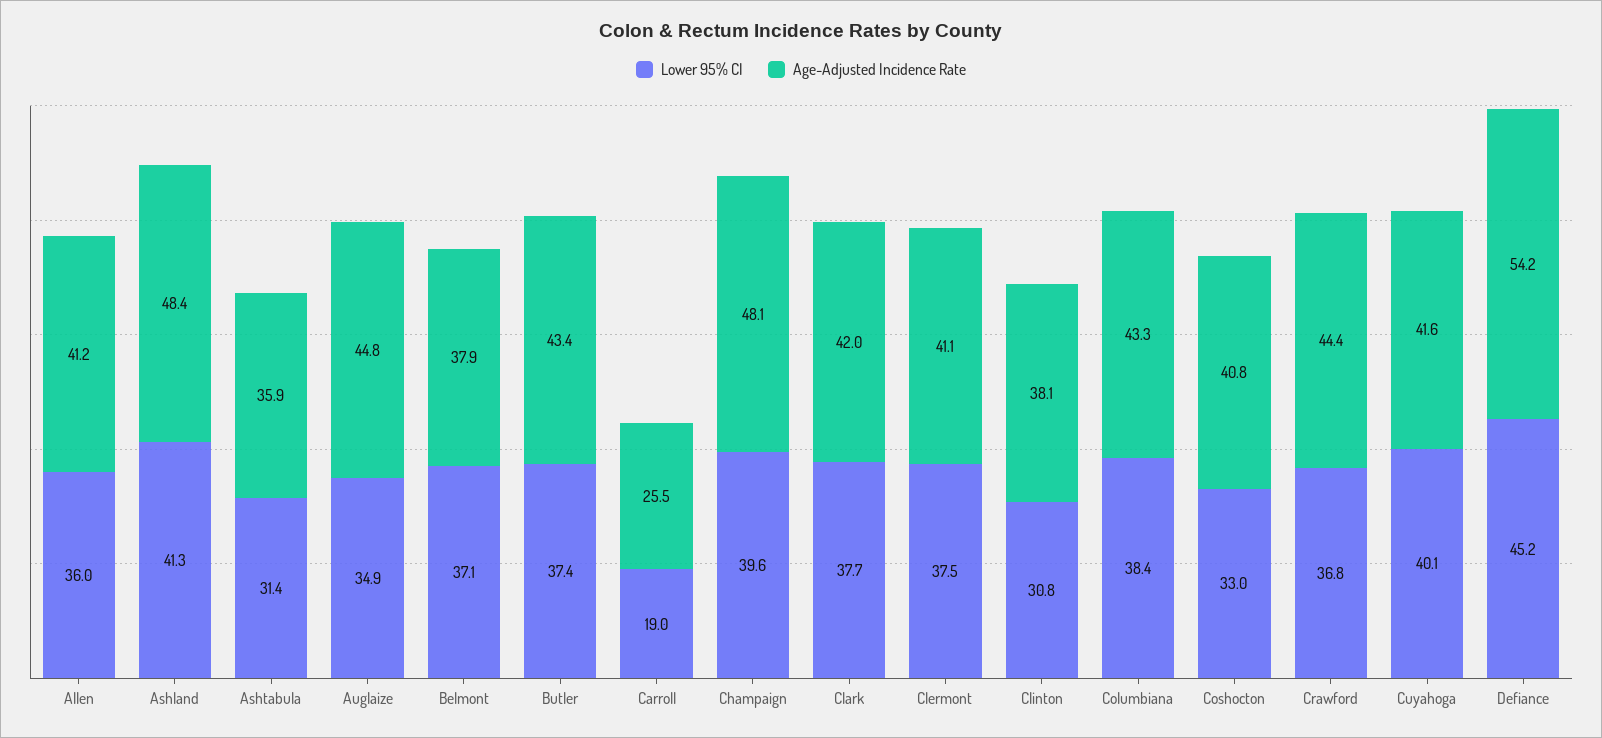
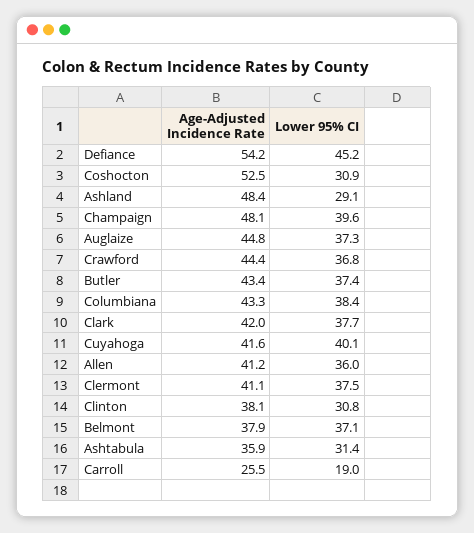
  {
    "Lower 95% CI": {
      "Allen": 36,
-     "Ashland": 41.3,
+     "Ashland": 29.1,
      "Ashtabula": 31.4,
-     "Auglaize": 34.9,
+     "Auglaize": 37.3,
      "Belmont": 37.1,
      "Butler": 37.4,
      "Carroll": 19,
      "Champaign": 39.6,
      "Clark": 37.7,
      "Clermont": 37.5,
      "Clinton": 30.8,
      "Columbiana": 38.4,
-     "Coshocton": 33,
+     "Coshocton": 30.9,
      "Crawford": 36.8,
      "Cuyahoga": 40.1,
      "Defiance": 45.2
    },
    "Age-Adjusted Incidence Rate": {
      "Allen": 41.2,
      "Ashland": 48.4,
      "Ashtabula": 35.9,
      "Auglaize": 44.8,
      "Belmont": 37.9,
      "Butler": 43.4,
      "Carroll": 25.5,
      "Champaign": 48.1,
      "Clark": 42,
      "Clermont": 41.1,
      "Clinton": 38.1,
      "Columbiana": 43.3,
-     "Coshocton": 40.8,
+     "Coshocton": 52.5,
      "Crawford": 44.4,
      "Cuyahoga": 41.6,
      "Defiance": 54.2
    }
  }

